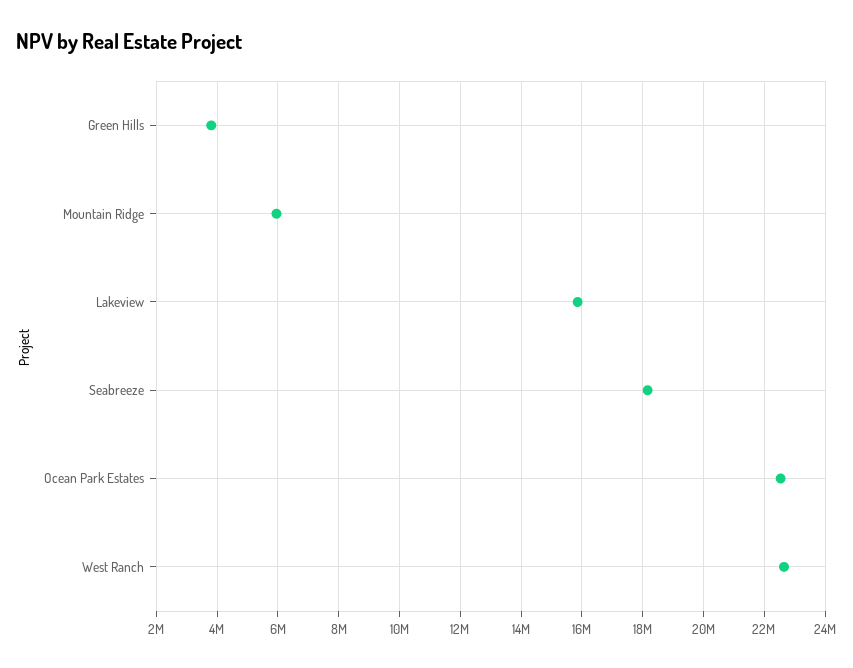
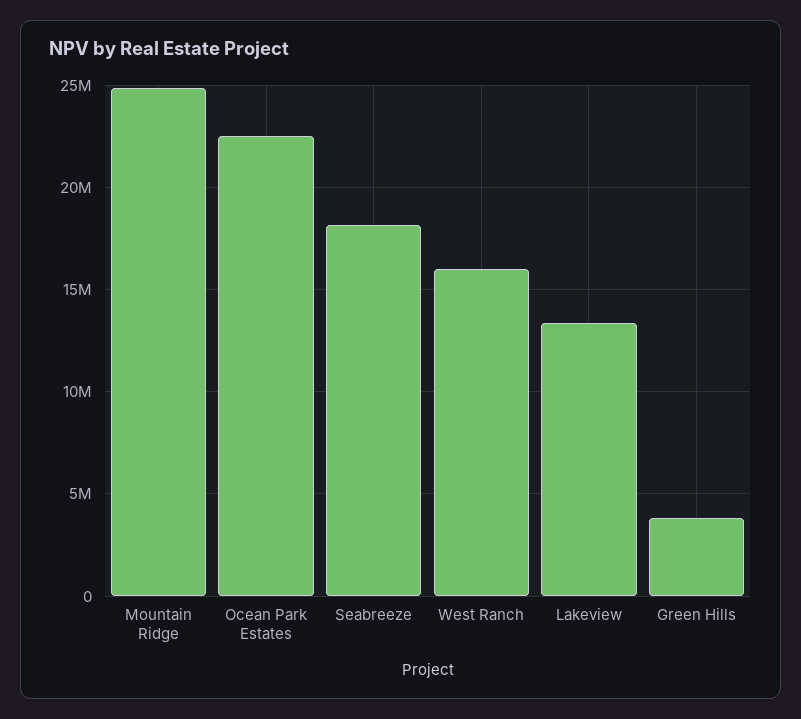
  {
    "Green Hills": 3800000,
-   "Mountain Ridge": 6000000,
+   "Mountain Ridge": 25000000,
-   "Lakeview": 15800000,
+   "Lakeview": 13500000,
    "Seabreeze": 18200000,
    "Ocean Park Estates": 22600000,
-   "West Ranch": 22600000
+   "West Ranch": 16000000
  }

